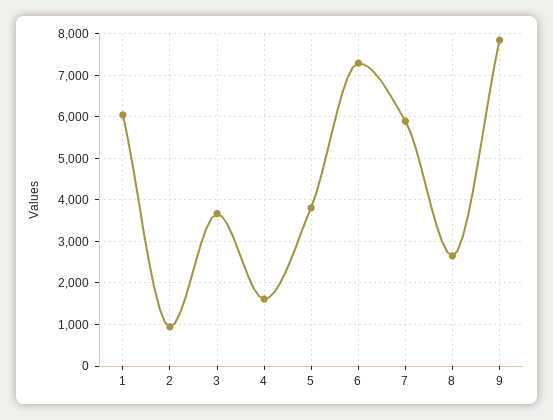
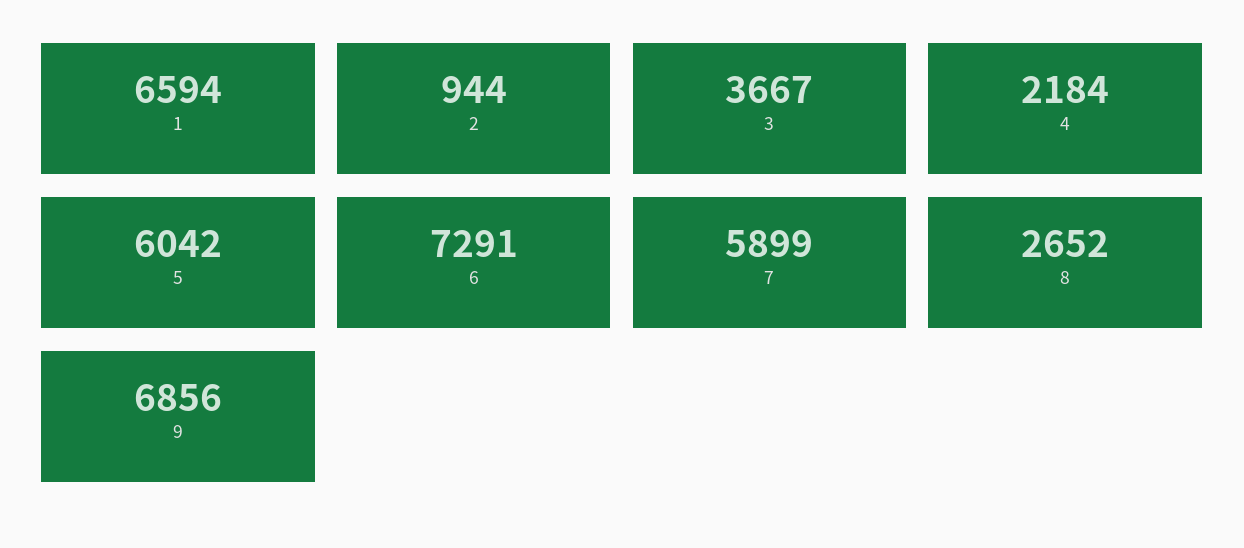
  {
-   "1": 6000,
+   "1": 6594,
    "2": 944,
    "3": 3667,
-   "4": 1600,
+   "4": 2184,
-   "5": 3800,
+   "5": 6042,
    "6": 7291,
    "7": 5899,
    "8": 2652,
-   "9": 7800
+   "9": 6856
  }

